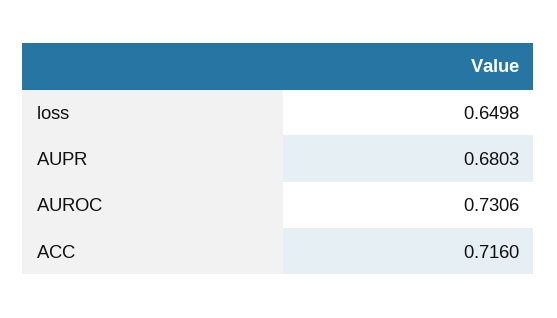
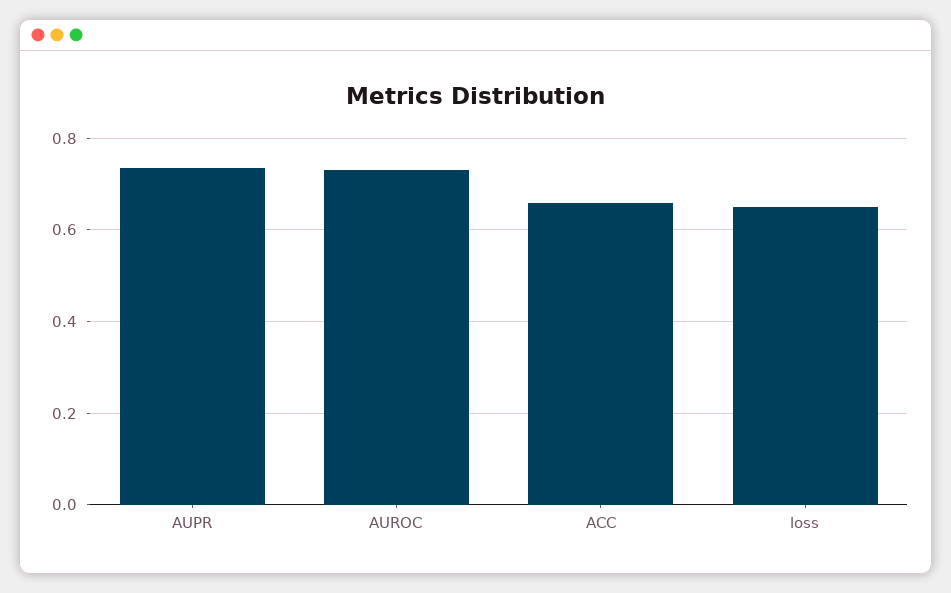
  {
    "loss": 0.6498,
-   "AUPR": 0.6803,
+   "AUPR": 0.74,
    "AUROC": 0.7306,
-   "ACC": 0.716
+   "ACC": 0.66
  }

